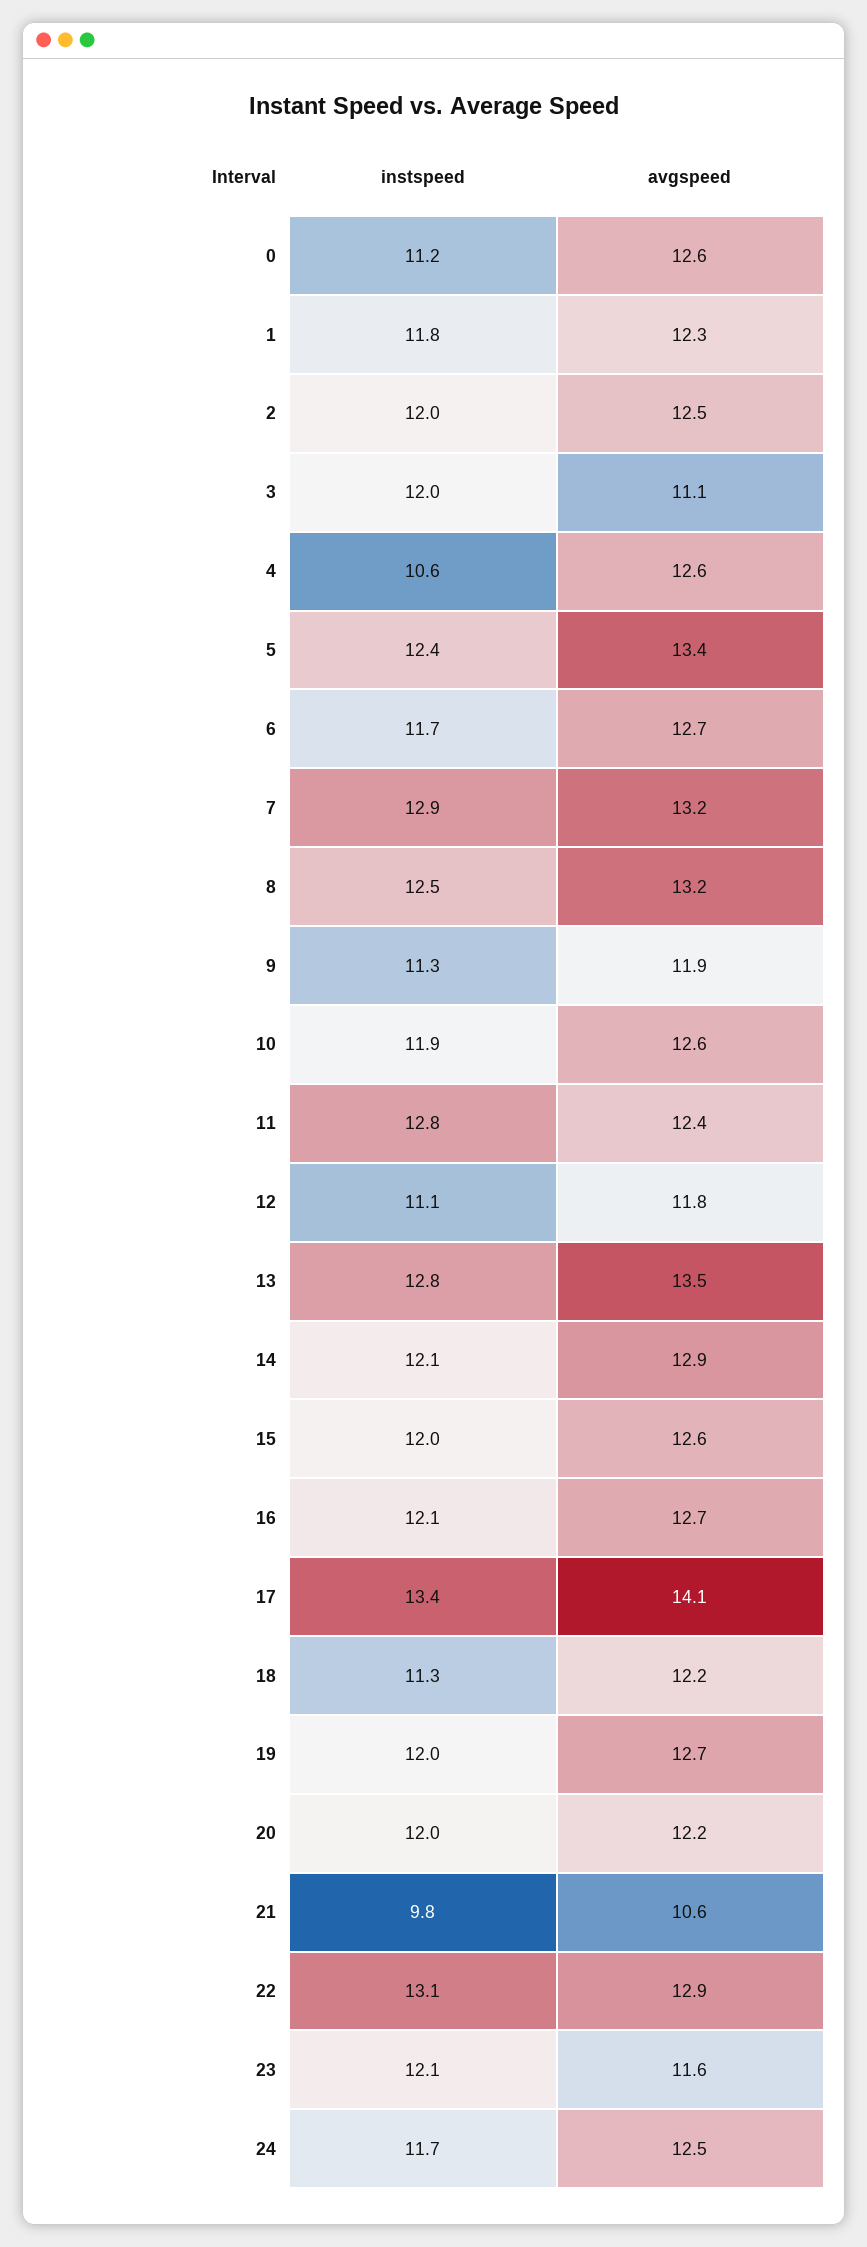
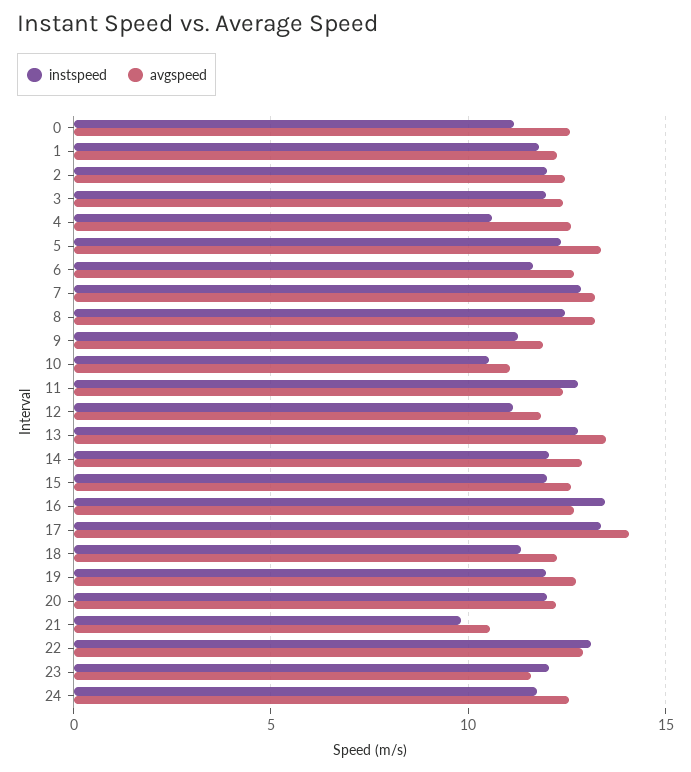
  {
    "instspeed": {
      "0": 11.2,
      "1": 11.8,
      "2": 12,
      "3": 12,
      "4": 10.6,
      "5": 12.4,
      "6": 11.7,
      "7": 12.9,
      "8": 12.5,
      "9": 11.3,
-     "10": 11.9,
+     "10": 10.5,
      "11": 12.8,
      "12": 11.1,
      "13": 12.8,
      "14": 12.1,
      "15": 12,
-     "16": 12.1,
+     "16": 13.5,
      "17": 13.4,
      "18": 11.3,
      "19": 12,
      "20": 12,
      "21": 9.8,
      "22": 13.1,
      "23": 12.1,
      "24": 11.7
    },
    "avgspeed": {
      "0": 12.6,
      "1": 12.3,
      "2": 12.5,
-     "3": 11.1,
+     "3": 12.5,
      "4": 12.6,
      "5": 13.4,
      "6": 12.7,
      "7": 13.2,
      "8": 13.2,
      "9": 11.9,
-     "10": 12.6,
+     "10": 11,
      "11": 12.4,
      "12": 11.8,
      "13": 13.5,
      "14": 12.9,
      "15": 12.6,
      "16": 12.7,
      "17": 14.1,
      "18": 12.2,
      "19": 12.7,
      "20": 12.2,
      "21": 10.6,
      "22": 12.9,
      "23": 11.6,
      "24": 12.5
    }
  }

